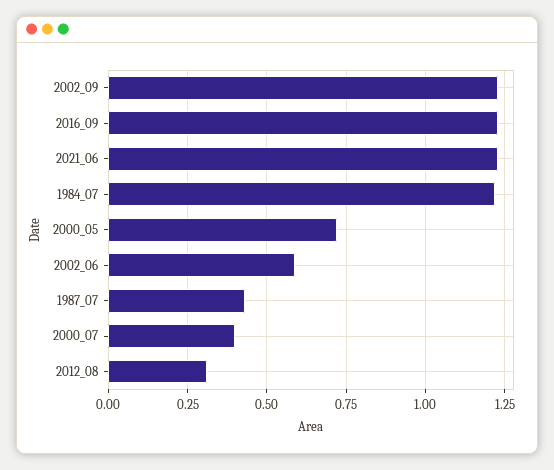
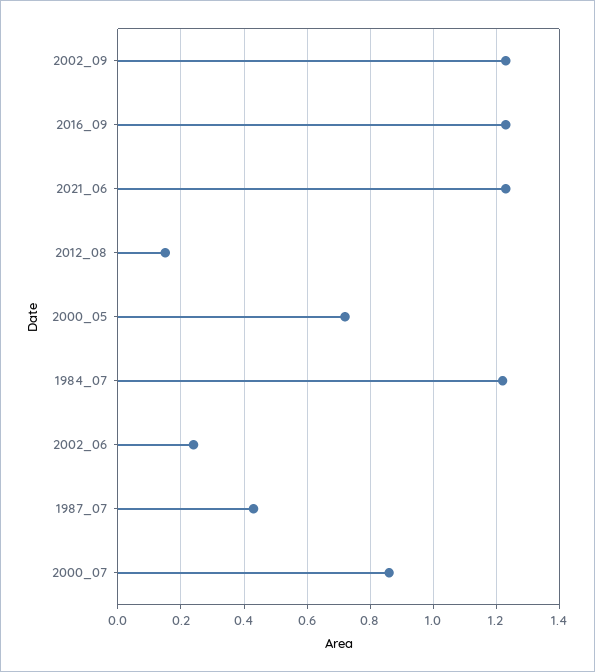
  {
    "2002_09": 1.25,
    "2016_09": 1.25,
    "2021_06": 1.25,
    "1984_07": 1.2,
    "2000_05": 0.7,
-   "2002_06": 0.6,
+   "2002_06": 0.25,
    "1987_07": 0.45,
-   "2000_07": 0.4,
+   "2000_07": 0.85,
-   "2012_08": 0.3
+   "2012_08": 0.15
  }

